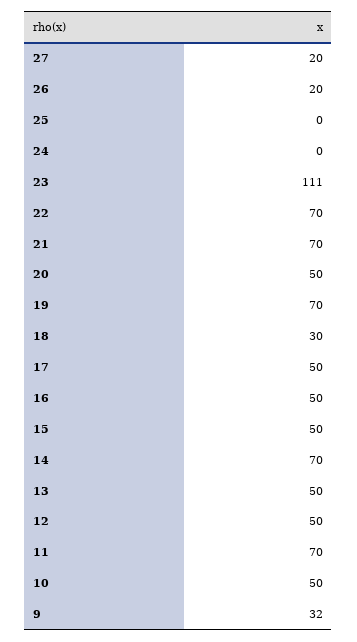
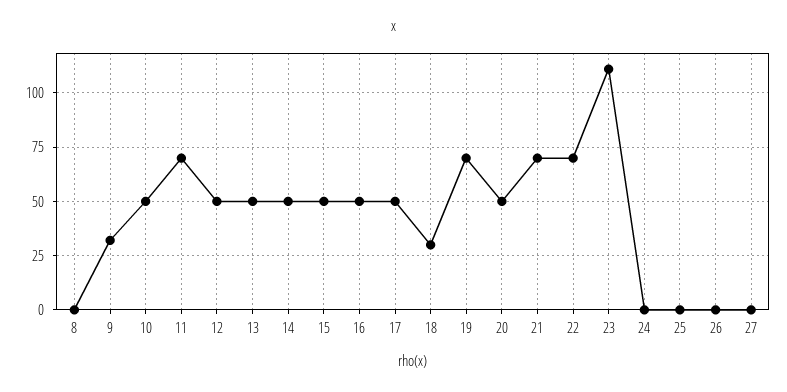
  {
-   "27": 20,
+   "27": 0,
-   "26": 20,
+   "26": 0,
    "25": 0,
    "24": 0,
    "23": 111,
    "22": 70,
    "21": 70,
    "20": 50,
    "19": 70,
    "18": 30,
    "17": 50,
    "16": 50,
    "15": 50,
-   "14": 70,
+   "14": 50,
    "13": 50,
    "12": 50,
    "11": 70,
    "10": 50,
-   "9": 32
+   "9": 32,
+   "8": 0
  }

